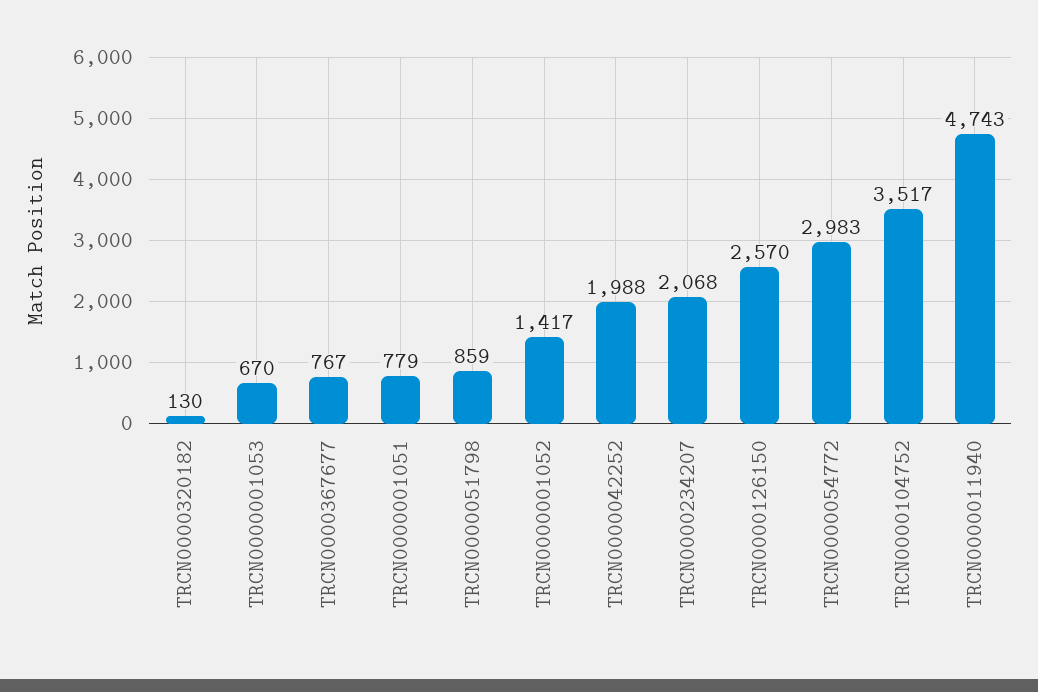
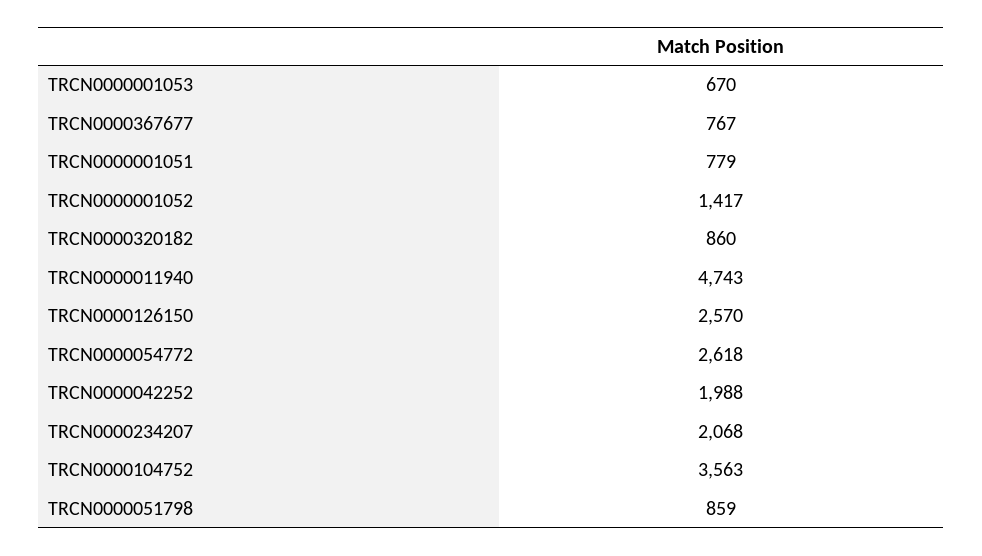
  {
-   "TRCN0000320182": 130,
+   "TRCN0000320182": 860,
    "TRCN0000001053": 670,
    "TRCN0000367677": 767,
    "TRCN0000001051": 779,
    "TRCN0000051798": 859,
    "TRCN0000001052": 1417,
    "TRCN0000042252": 1988,
    "TRCN0000234207": 2068,
    "TRCN0000126150": 2570,
-   "TRCN0000054772": 2983,
+   "TRCN0000054772": 2618,
-   "TRCN0000104752": 3517,
+   "TRCN0000104752": 3563,
    "TRCN0000011940": 4743
  }

